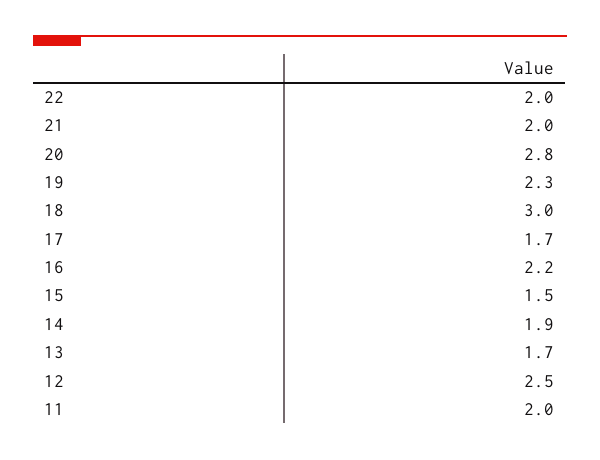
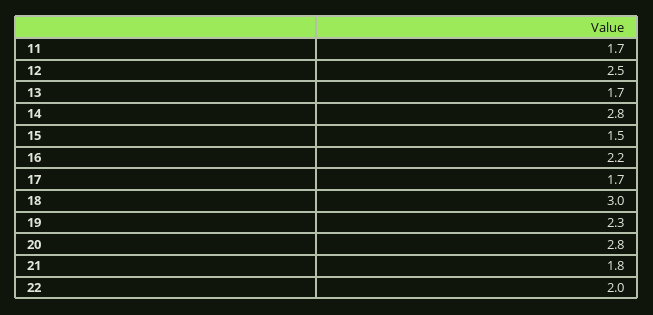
  {
    "22": 2,
-   "21": 2,
+   "21": 1.8,
    "20": 2.8,
    "19": 2.3,
    "18": 3,
    "17": 1.7,
    "16": 2.2,
    "15": 1.5,
-   "14": 1.9,
+   "14": 2.8,
    "13": 1.7,
    "12": 2.5,
-   "11": 2
+   "11": 1.7
  }

